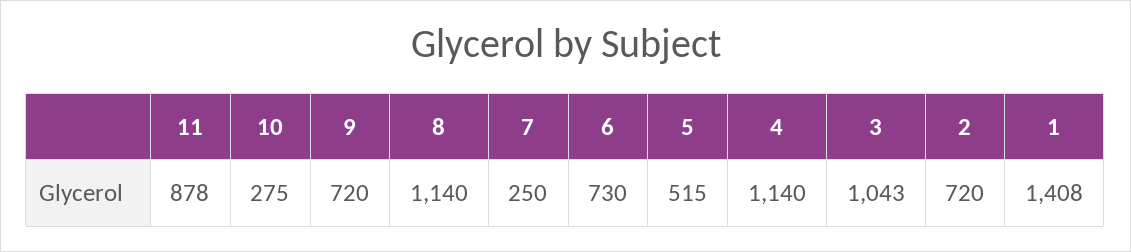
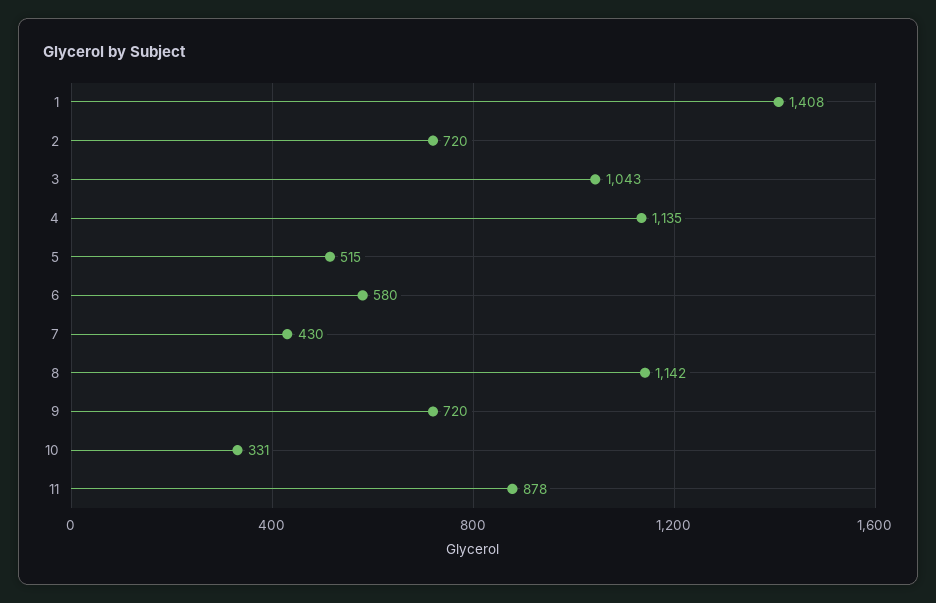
  {
    "11": 878,
-   "10": 275,
+   "10": 331,
    "9": 720,
-   "8": 1140,
+   "8": 1142,
-   "7": 250,
+   "7": 430,
-   "6": 730,
+   "6": 580,
    "5": 515,
-   "4": 1140,
+   "4": 1135,
    "3": 1043,
    "2": 720,
    "1": 1408
  }

